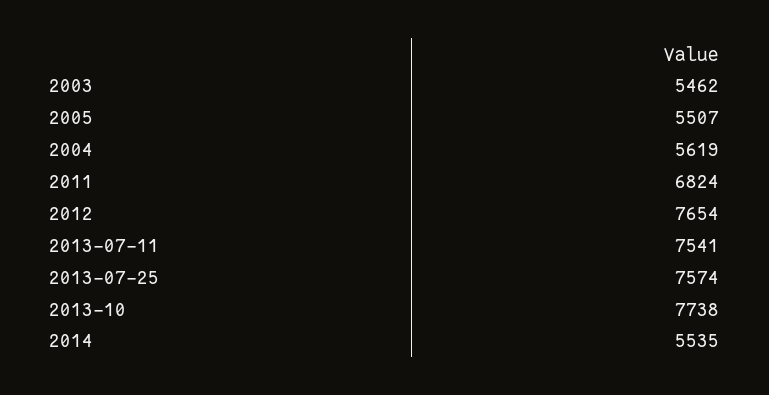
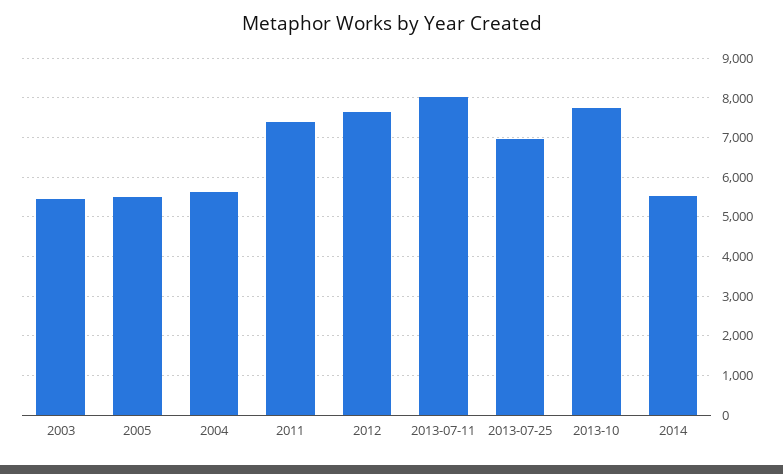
  {
    "2003": 5462,
    "2005": 5507,
    "2004": 5619,
-   "2011": 6824,
+   "2011": 7400,
    "2012": 7654,
-   "2013-07-11": 7541,
+   "2013-07-11": 8000,
-   "2013-07-25": 7574,
+   "2013-07-25": 7000,
    "2013-10": 7738,
    "2014": 5535
  }

